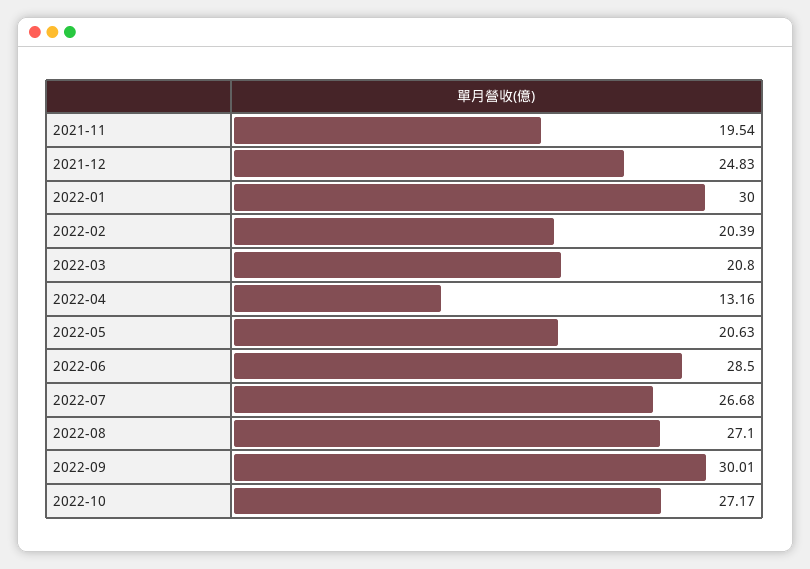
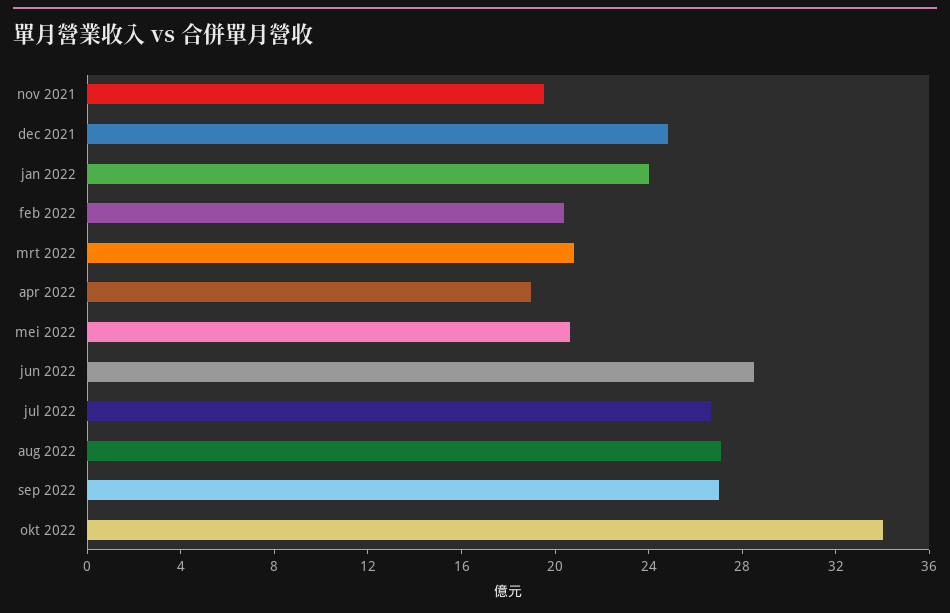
  {
    "2021-11": 19.54,
    "2021-12": 24.83,
-   "2022-01": 30,
+   "2022-01": 24,
    "2022-02": 20.39,
    "2022-03": 20.8,
-   "2022-04": 13.16,
+   "2022-04": 19,
    "2022-05": 20.63,
    "2022-06": 28.5,
    "2022-07": 26.68,
    "2022-08": 27.1,
-   "2022-09": 30.01,
+   "2022-09": 27,
-   "2022-10": 27.17
+   "2022-10": 34
  }

